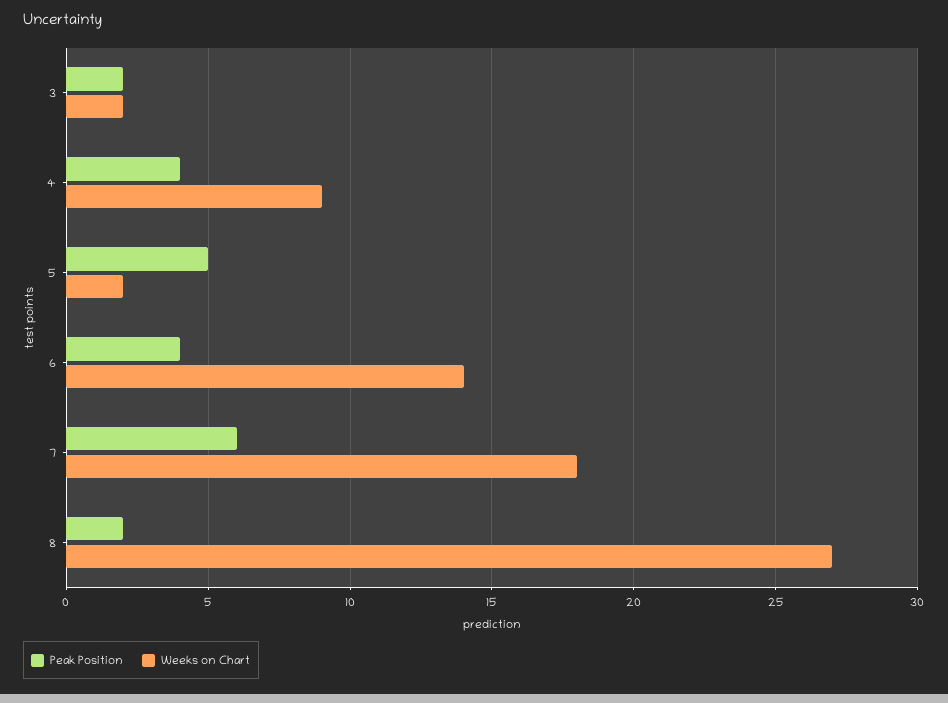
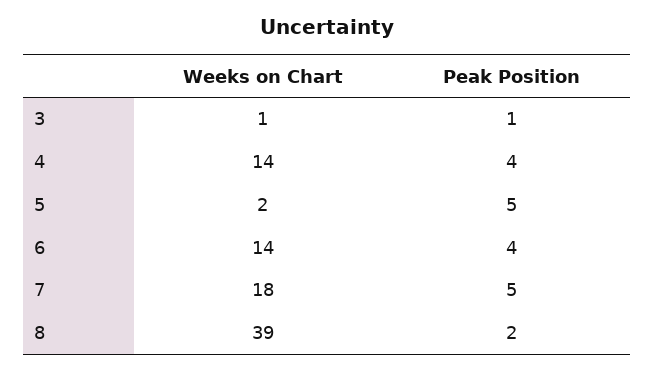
  {
    "Peak Position": {
-     "3": 2,
+     "3": 1,
      "4": 4,
      "5": 5,
      "6": 4,
-     "7": 6,
+     "7": 5,
      "8": 2
    },
    "Weeks on Chart": {
-     "3": 2,
+     "3": 1,
-     "4": 9,
+     "4": 14,
      "5": 2,
      "6": 14,
      "7": 18,
-     "8": 27
+     "8": 39
    }
  }

